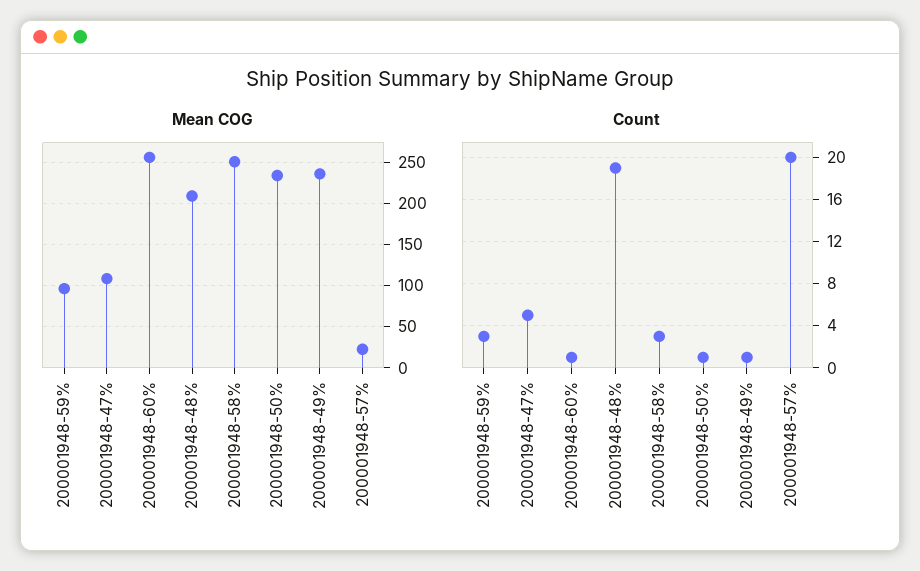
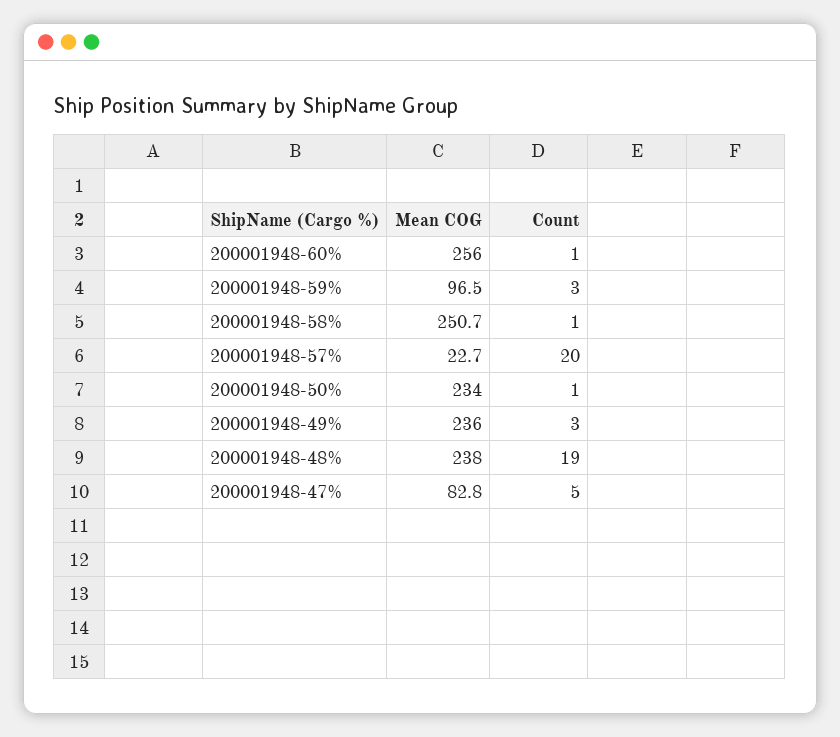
  {
    "Mean COG": {
      "200001948-59%": 96.5,
-     "200001948-47%": 110,
+     "200001948-47%": 82.8,
      "200001948-60%": 256,
-     "200001948-48%": 210,
+     "200001948-48%": 238,
      "200001948-58%": 250.7,
      "200001948-50%": 234,
      "200001948-49%": 236,
      "200001948-57%": 22.7
    },
    "Count": {
      "200001948-59%": 3,
      "200001948-47%": 5,
      "200001948-60%": 1,
      "200001948-48%": 19,
-     "200001948-58%": 3,
+     "200001948-58%": 1,
      "200001948-50%": 1,
-     "200001948-49%": 1,
+     "200001948-49%": 3,
      "200001948-57%": 20
    }
  }

